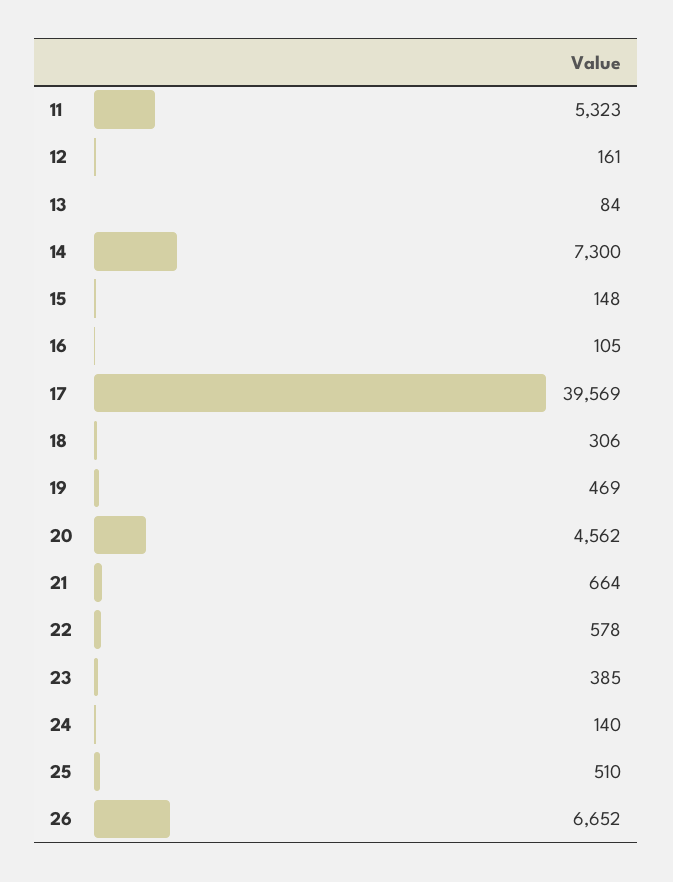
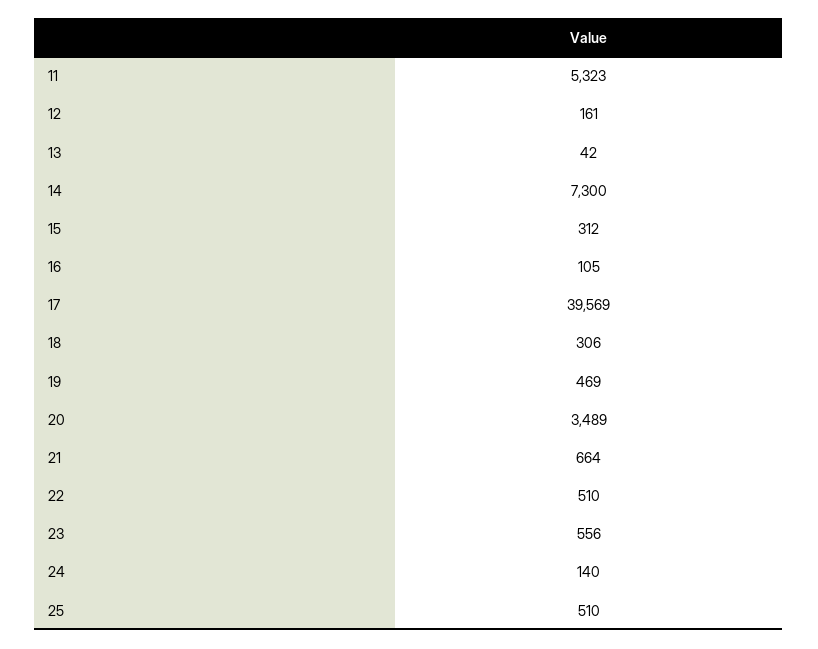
  {
    "11": 5323,
    "12": 161,
-   "13": 84,
+   "13": 42,
    "14": 7300,
-   "15": 148,
+   "15": 312,
    "16": 105,
    "17": 39569,
    "18": 306,
    "19": 469,
-   "20": 4562,
+   "20": 3489,
    "21": 664,
-   "22": 578,
+   "22": 510,
-   "23": 385,
+   "23": 556,
    "24": 140,
-   "25": 510,
+   "25": 510
-   "26": 6652
  }

